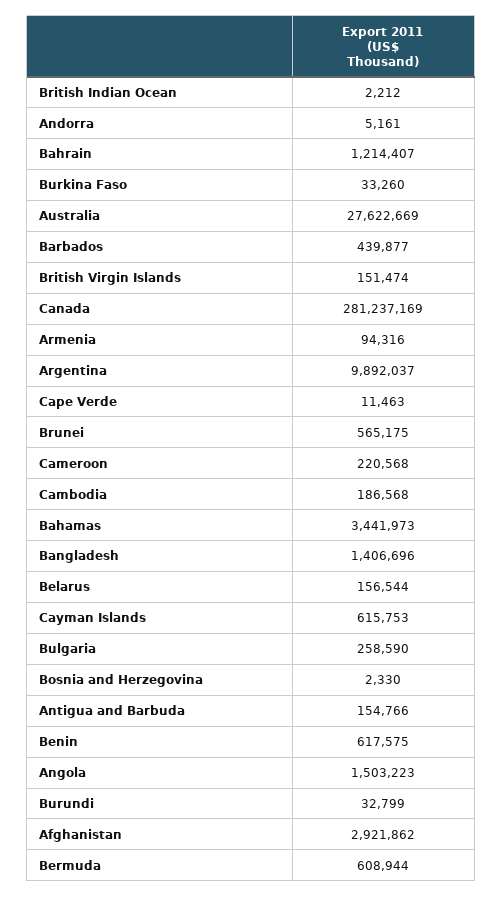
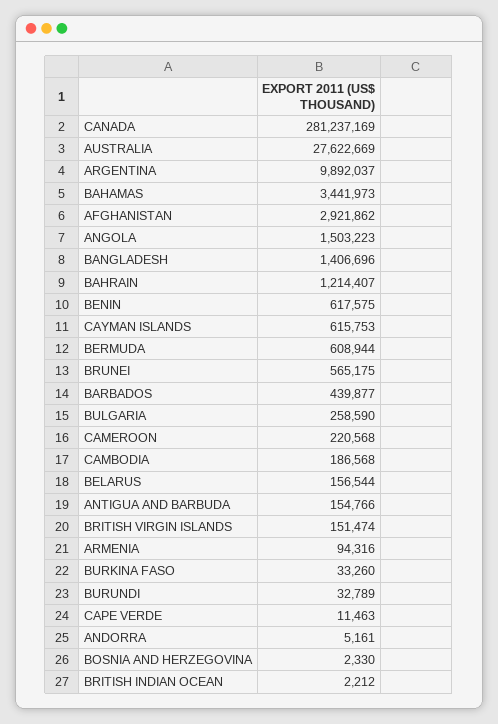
  {
    "British Indian Ocean": 2212,
    "Andorra": 5161,
    "Bahrain": 1214407,
    "Burkina Faso": 33260,
    "Australia": 27622669,
    "Barbados": 439877,
    "British Virgin Islands": 151474,
    "Canada": 281237169,
    "Armenia": 94316,
    "Argentina": 9892037,
    "Cape Verde": 11463,
    "Brunei": 565175,
    "Cameroon": 220568,
    "Cambodia": 186568,
    "Bahamas": 3441973,
    "Bangladesh": 1406696,
    "Belarus": 156544,
    "Cayman Islands": 615753,
    "Bulgaria": 258590,
    "Bosnia and Herzegovina": 2330,
    "Antigua and Barbuda": 154766,
    "Benin": 617575,
    "Angola": 1503223,
-   "Burundi": 32799,
+   "Burundi": 32789,
    "Afghanistan": 2921862,
    "Bermuda": 608944
  }

